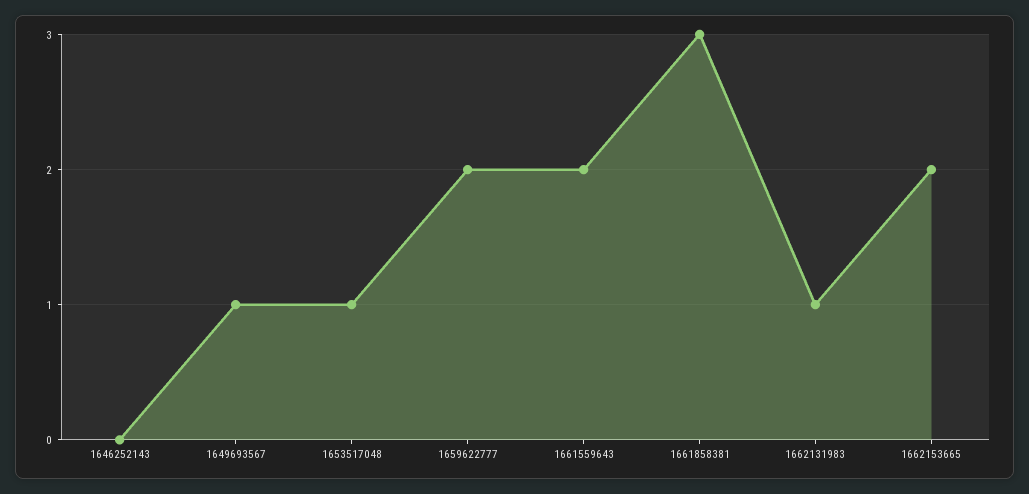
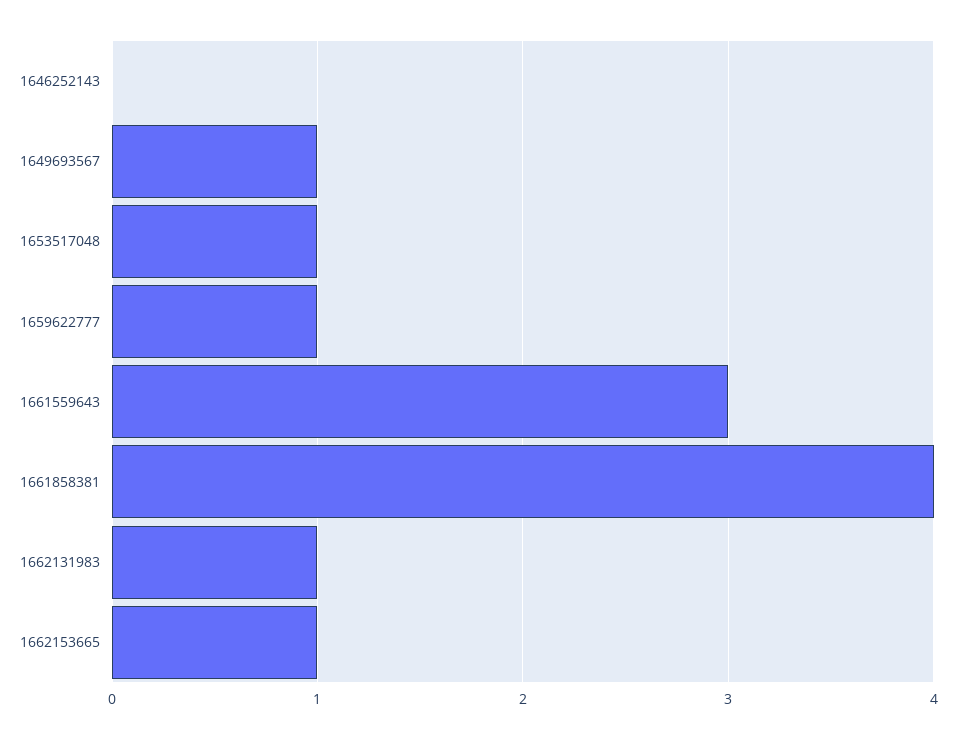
  {
    "1646252143": 0,
    "1649693567": 1,
    "1653517048": 1,
-   "1659622777": 2,
+   "1659622777": 1,
-   "1661559643": 2,
+   "1661559643": 3,
-   "1661858381": 3,
+   "1661858381": 4,
    "1662131983": 1,
-   "1662153665": 2
+   "1662153665": 1
  }

